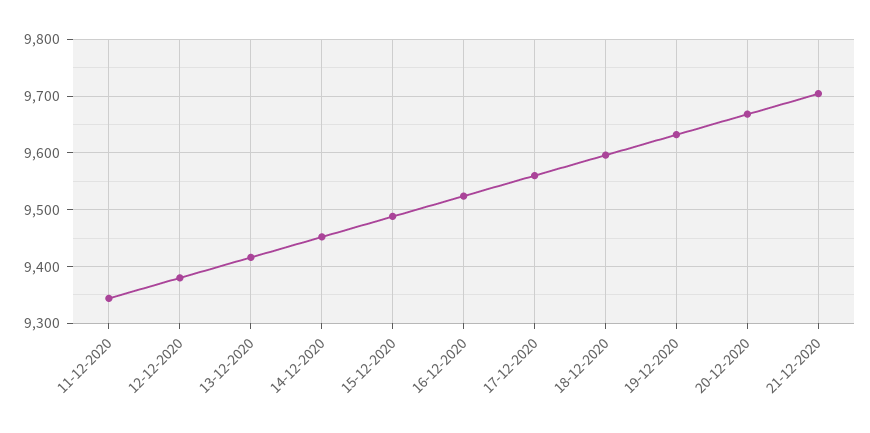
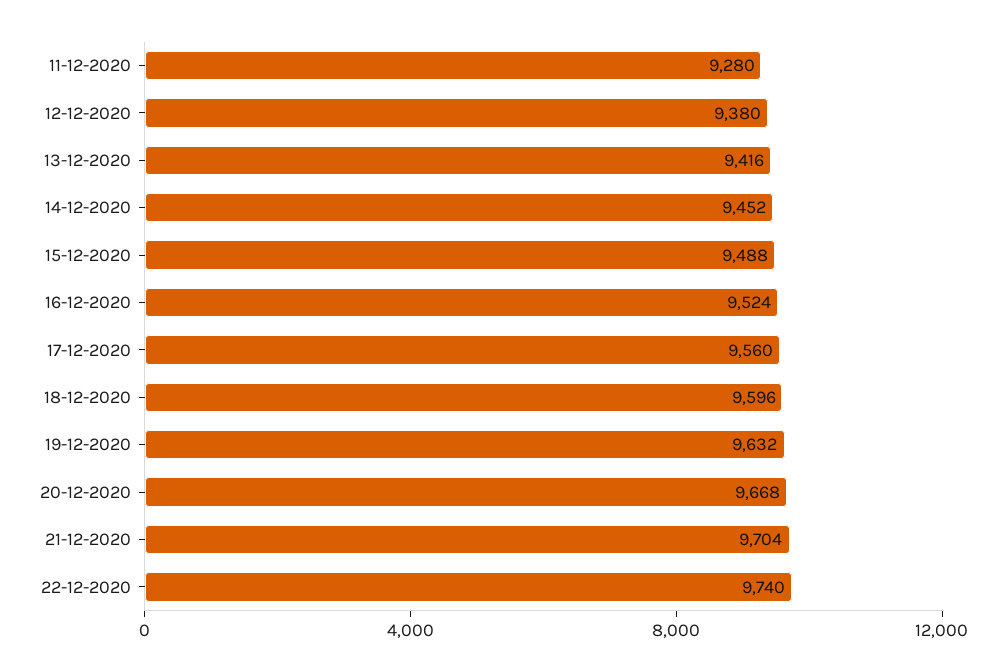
  {
-   "11-12-2020": 9340,
+   "11-12-2020": 9280,
    "12-12-2020": 9380,
    "13-12-2020": 9416,
    "14-12-2020": 9452,
    "15-12-2020": 9488,
    "16-12-2020": 9524,
    "17-12-2020": 9560,
    "18-12-2020": 9596,
    "19-12-2020": 9632,
    "20-12-2020": 9668,
-   "21-12-2020": 9704
+   "21-12-2020": 9704,
+   "22-12-2020": 9740
  }

